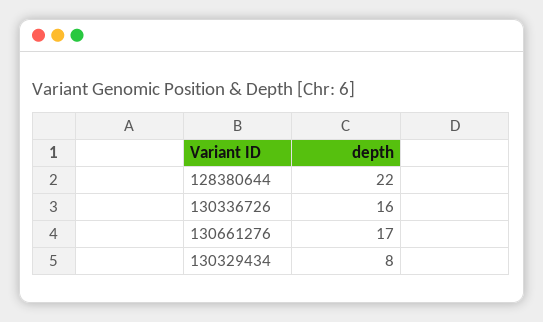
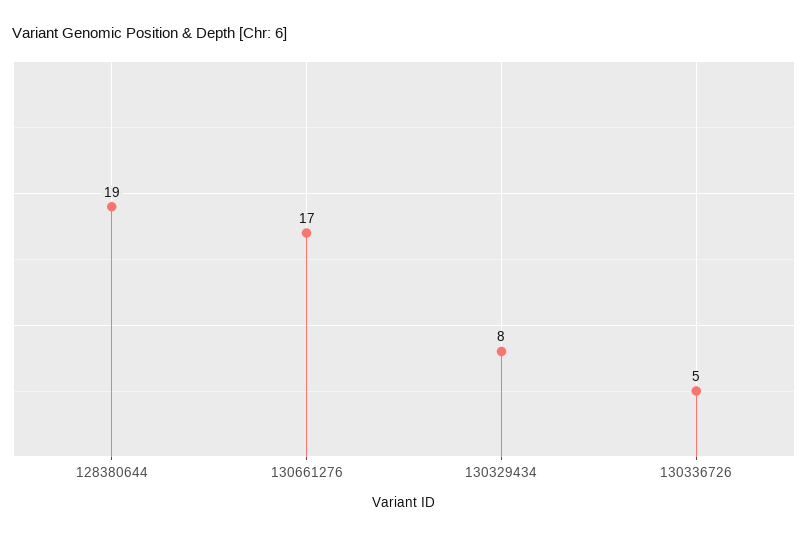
  {
-   "128380644": 22,
+   "128380644": 19,
-   "130336726": 16,
+   "130336726": 5,
    "130661276": 17,
    "130329434": 8
  }

